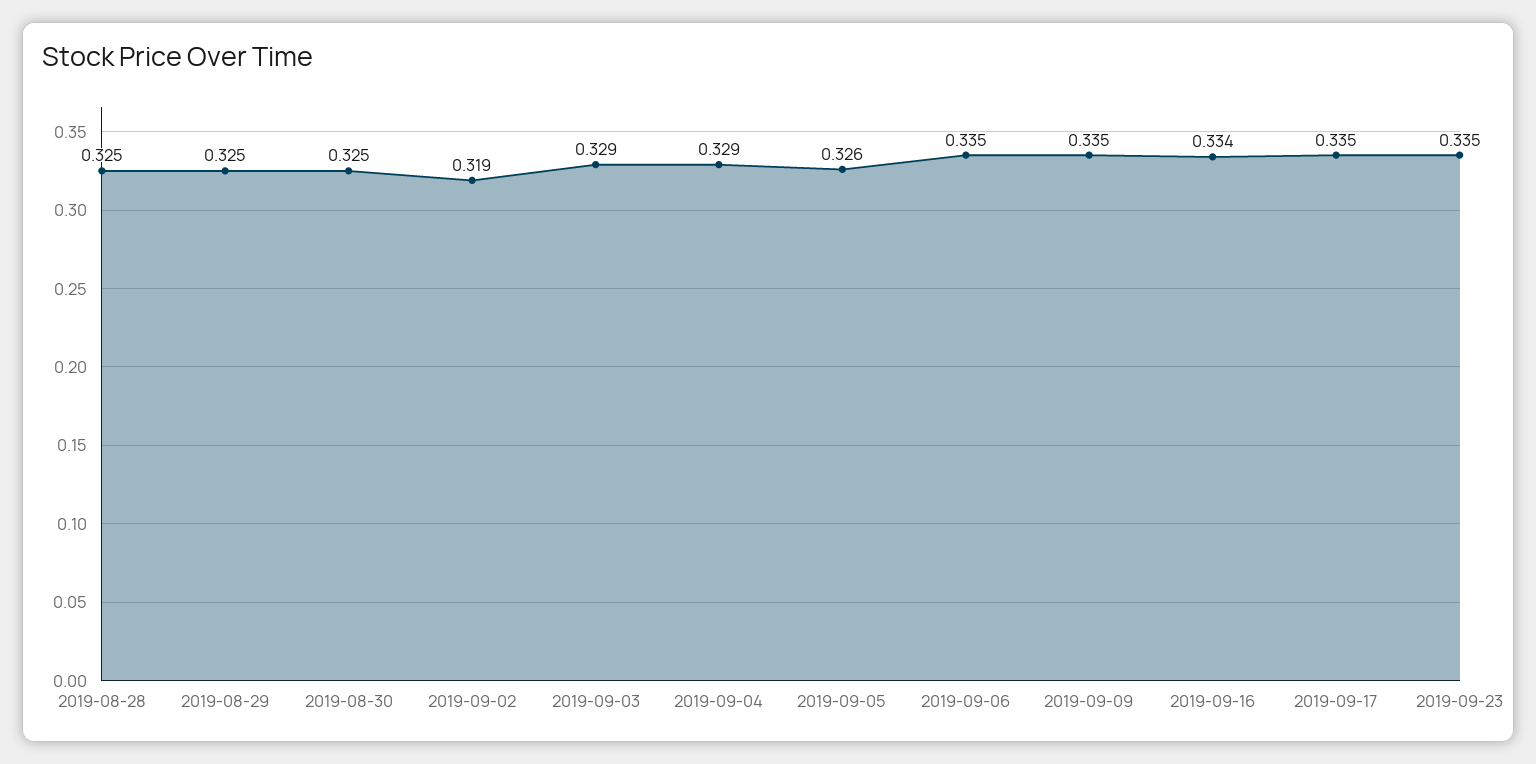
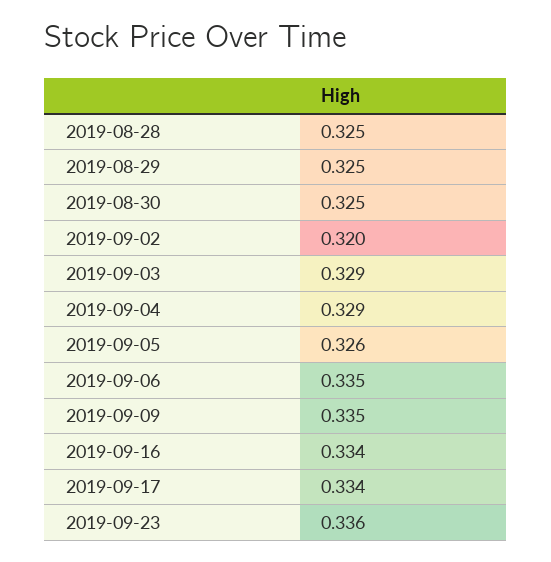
  {
    "2019-08-28": 0.325,
    "2019-08-29": 0.325,
    "2019-08-30": 0.325,
-   "2019-09-02": 0.319,
+   "2019-09-02": 0.32,
    "2019-09-03": 0.329,
    "2019-09-04": 0.329,
    "2019-09-05": 0.326,
    "2019-09-06": 0.335,
    "2019-09-09": 0.335,
    "2019-09-16": 0.334,
-   "2019-09-17": 0.335,
+   "2019-09-17": 0.334,
-   "2019-09-23": 0.335
+   "2019-09-23": 0.336
  }

